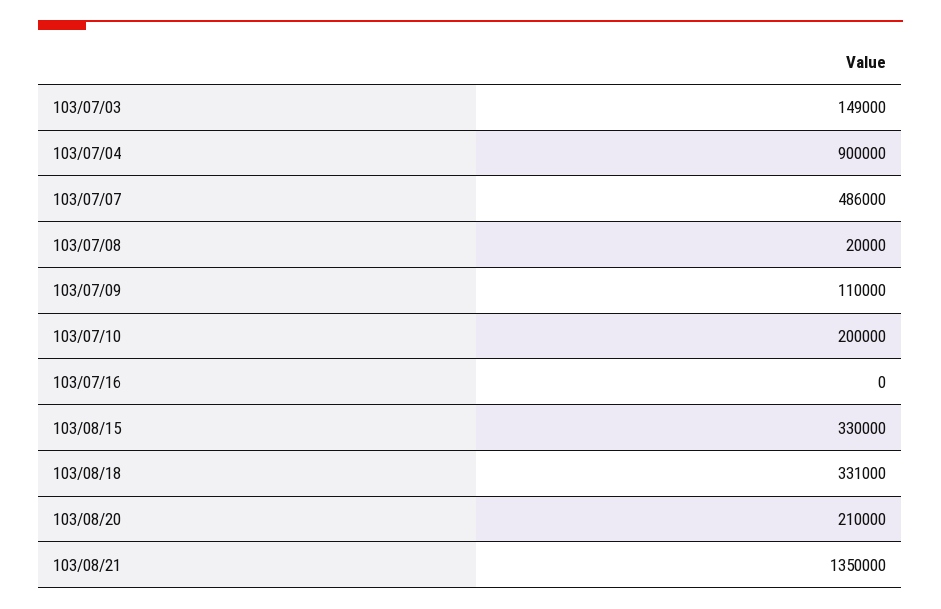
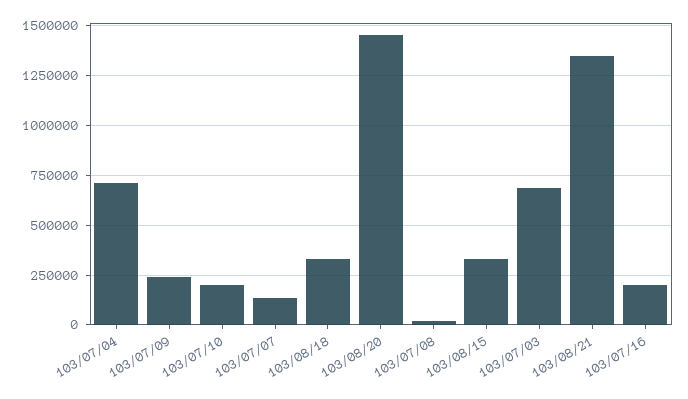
  {
-   "103/07/03": 149000,
+   "103/07/03": 700000,
-   "103/07/04": 900000,
+   "103/07/04": 700000,
-   "103/07/07": 486000,
+   "103/07/07": 150000,
    "103/07/08": 20000,
-   "103/07/09": 110000,
+   "103/07/09": 250000,
    "103/07/10": 200000,
-   "103/07/16": 0,
+   "103/07/16": 200000,
    "103/08/15": 330000,
    "103/08/18": 331000,
-   "103/08/20": 210000,
+   "103/08/20": 1450000,
    "103/08/21": 1350000
  }

